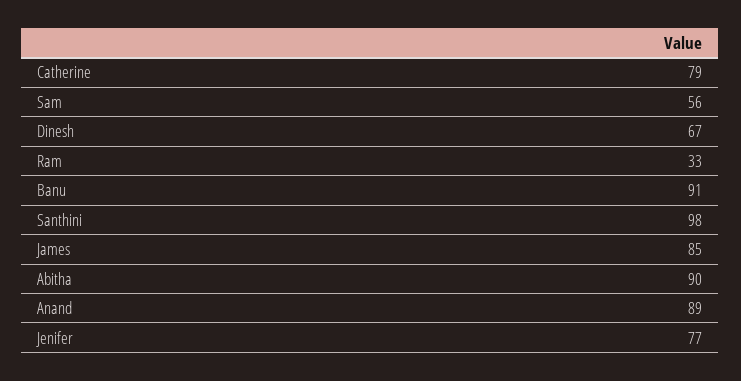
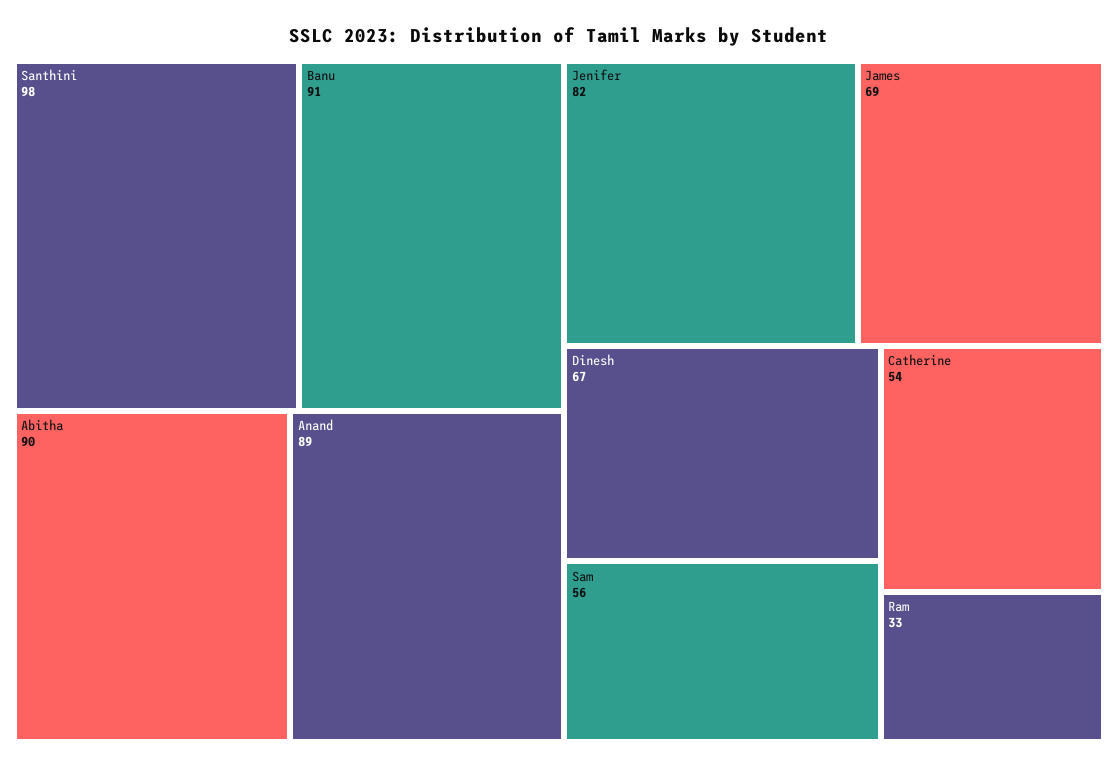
  {
-   "Catherine": 79,
+   "Catherine": 54,
    "Sam": 56,
    "Dinesh": 67,
    "Ram": 33,
    "Banu": 91,
    "Santhini": 98,
-   "James": 85,
+   "James": 69,
    "Abitha": 90,
    "Anand": 89,
-   "Jenifer": 77
+   "Jenifer": 82
  }

